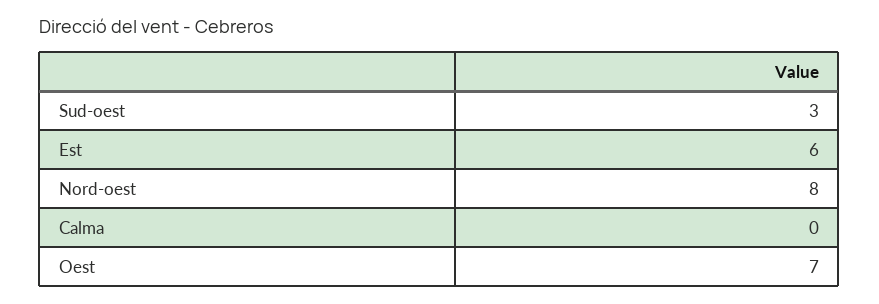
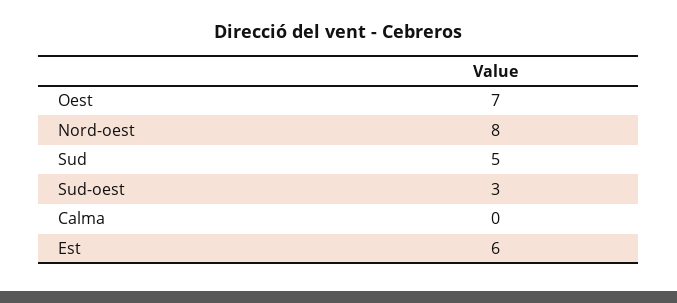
  {
    "Sud-oest": 3,
    "Est": 6,
    "Nord-oest": 8,
    "Calma": 0,
-   "Oest": 7
+   "Oest": 7,
+   "Sud": 5
  }

